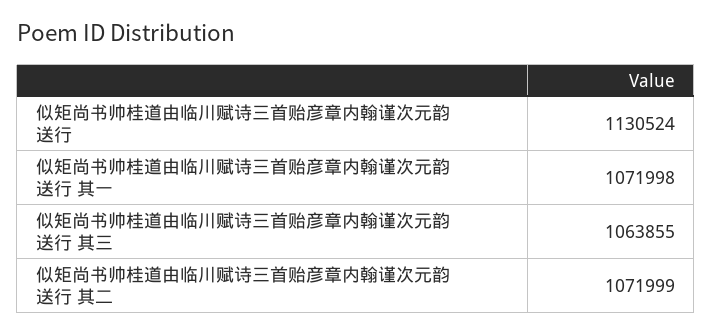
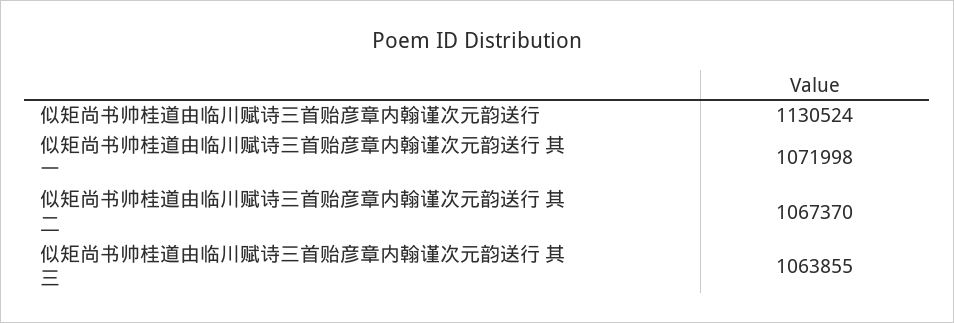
  {
    "似矩尚书帅桂道由临川赋诗三首贻彦章内翰谨次元韵送行": 1130524,
    "似矩尚书帅桂道由临川赋诗三首贻彦章内翰谨次元韵送行 其一": 1071998,
    "似矩尚书帅桂道由临川赋诗三首贻彦章内翰谨次元韵送行 其三": 1063855,
-   "似矩尚书帅桂道由临川赋诗三首贻彦章内翰谨次元韵送行 其二": 1071999
+   "似矩尚书帅桂道由临川赋诗三首贻彦章内翰谨次元韵送行 其二": 1067370
  }

